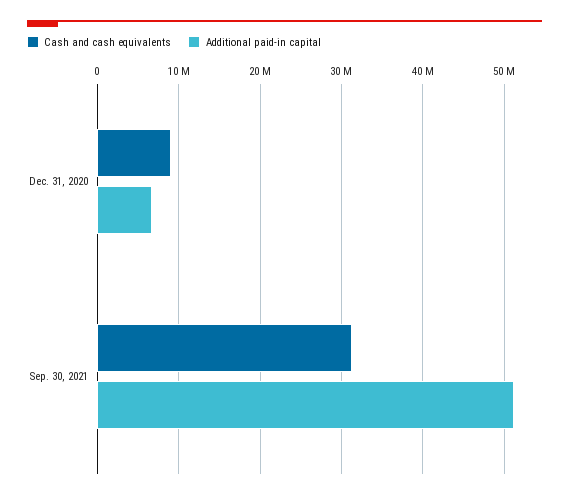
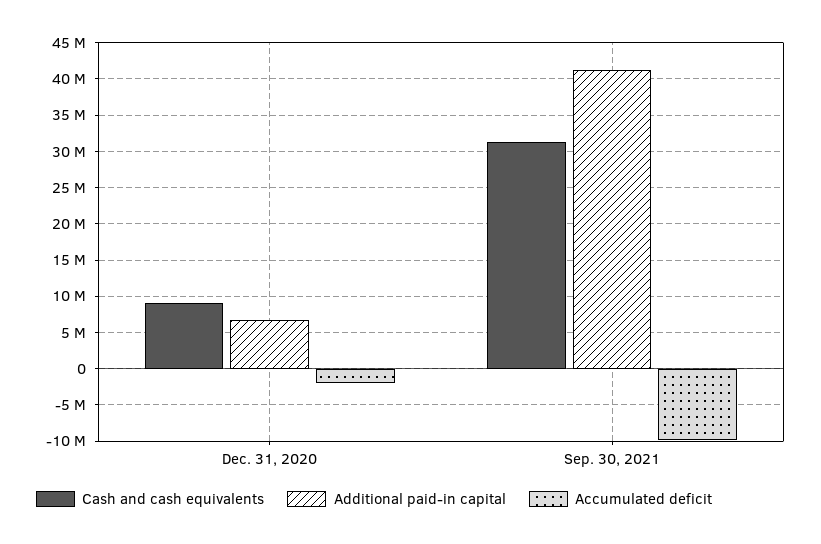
  {
    "Cash and cash equivalents": {
      "Dec. 31, 2020": 9000000,
      "Sep. 30, 2021": 31000000
    },
    "Additional paid-in capital": {
      "Dec. 31, 2020": 7000000,
-     "Sep. 30, 2021": 51000000
+     "Sep. 30, 2021": 41000000
-   }
+   },
+   "Accumulated deficit": {
+     "Dec. 31, 2020": -2000000,
+     "Sep. 30, 2021": -10000000
+   }
  }

